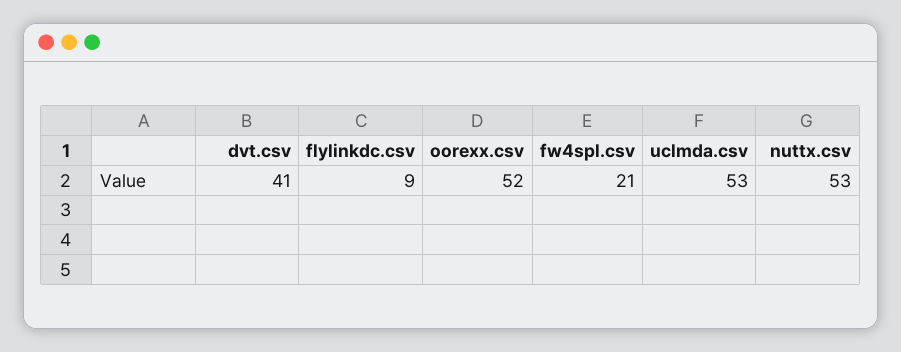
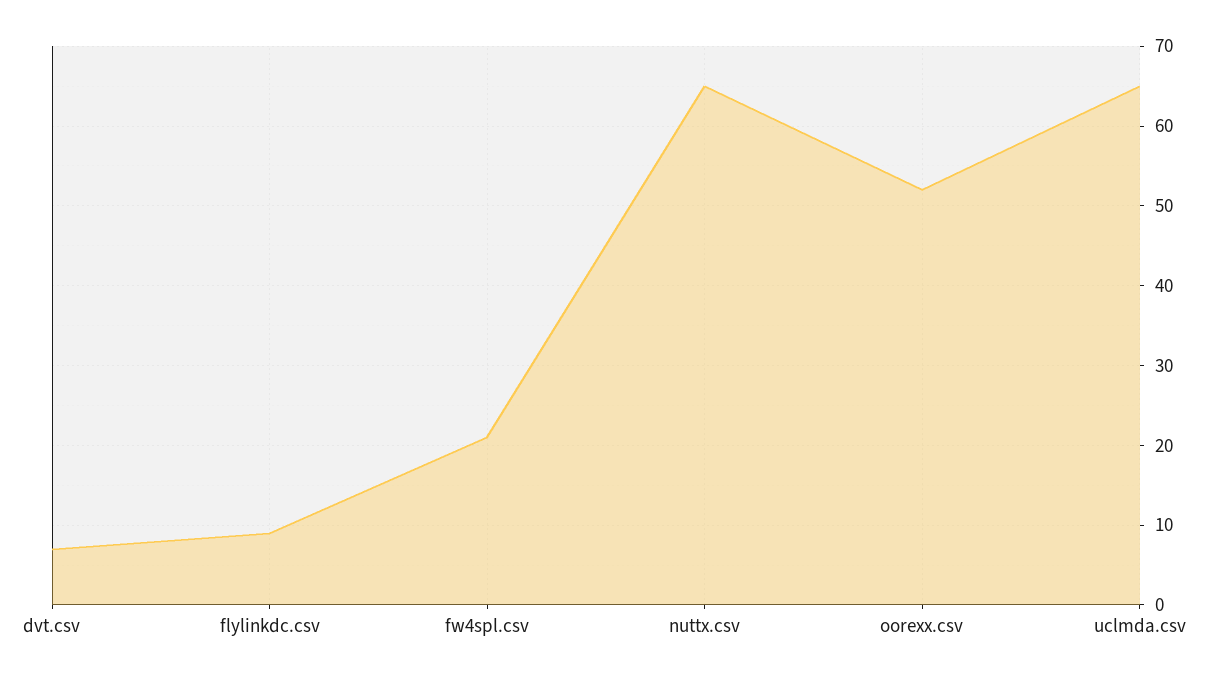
  {
-   "dvt.csv": 41,
+   "dvt.csv": 7,
    "flylinkdc.csv": 9,
    "oorexx.csv": 52,
    "fw4spl.csv": 21,
-   "uclmda.csv": 53,
+   "uclmda.csv": 65,
-   "nuttx.csv": 53
+   "nuttx.csv": 65
  }

